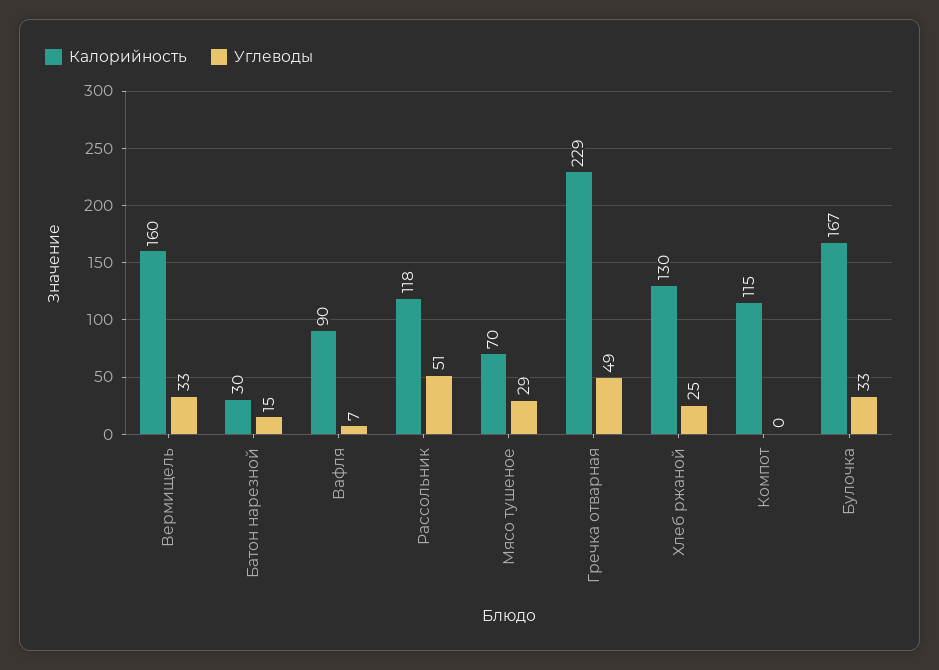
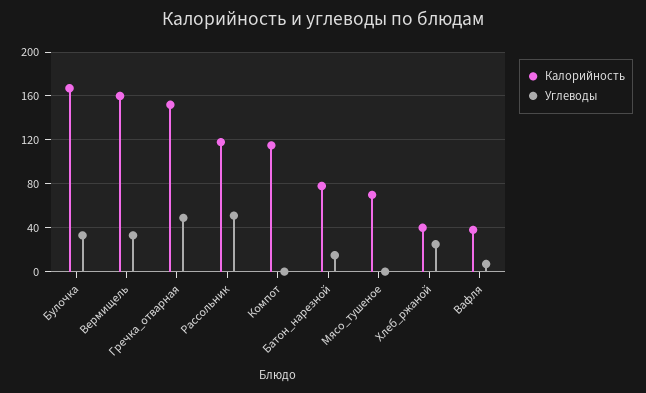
  {
    "Калорийность": {
      "Вермищель": 160,
-     "Батон нарезной": 30,
+     "Батон нарезной": 80,
-     "Вафля": 90,
+     "Вафля": 40,
      "Рассольник": 118,
      "Мясо тушеное": 70,
-     "Гречка отварная": 229,
+     "Гречка отварная": 150,
-     "Хлеб ржаной": 130,
+     "Хлеб ржаной": 40,
      "Компот": 115,
      "Булочка": 167
    },
    "Углеводы": {
      "Вермищель": 33,
      "Батон нарезной": 15,
      "Вафля": 7,
      "Рассольник": 51,
-     "Мясо тушеное": 29,
+     "Мясо тушеное": 0,
      "Гречка отварная": 49,
      "Хлеб ржаной": 25,
      "Компот": 0,
      "Булочка": 33
    }
  }

